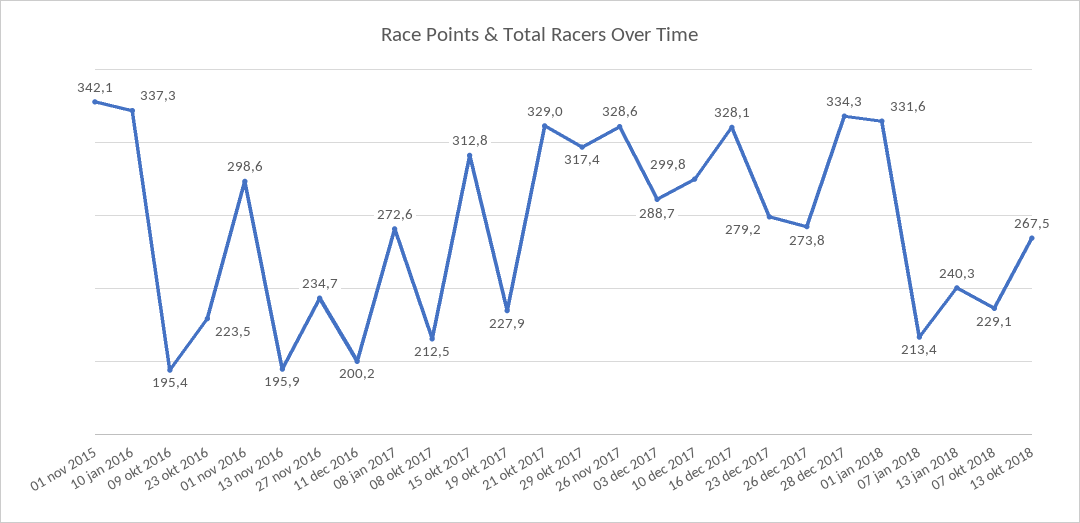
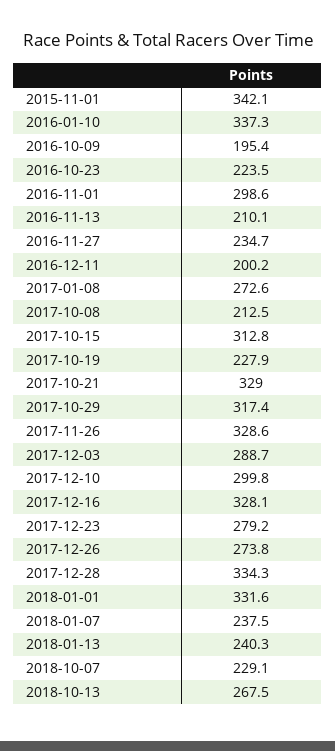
  {
    "01 nov 2015": 342.1,
    "10 jan 2016": 337.3,
    "09 okt 2016": 195.4,
    "23 okt 2016": 223.5,
    "01 nov 2016": 298.6,
-   "13 nov 2016": 195.9,
+   "13 nov 2016": 210.1,
    "27 nov 2016": 234.7,
    "11 dec 2016": 200.2,
    "08 jan 2017": 272.6,
    "08 okt 2017": 212.5,
    "15 okt 2017": 312.8,
    "19 okt 2017": 227.9,
    "21 okt 2017": 329,
    "29 okt 2017": 317.4,
    "26 nov 2017": 328.6,
    "03 dec 2017": 288.7,
    "10 dec 2017": 299.8,
    "16 dec 2017": 328.1,
    "23 dec 2017": 279.2,
    "26 dec 2017": 273.8,
    "28 dec 2017": 334.3,
    "01 jan 2018": 331.6,
-   "07 jan 2018": 213.4,
+   "07 jan 2018": 237.5,
    "13 jan 2018": 240.3,
    "07 okt 2018": 229.1,
    "13 okt 2018": 267.5
  }

